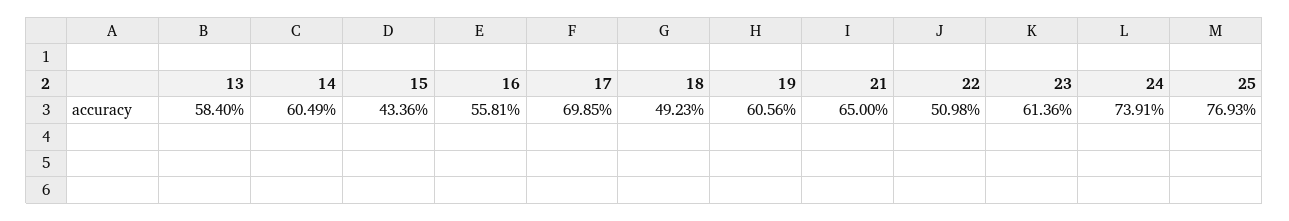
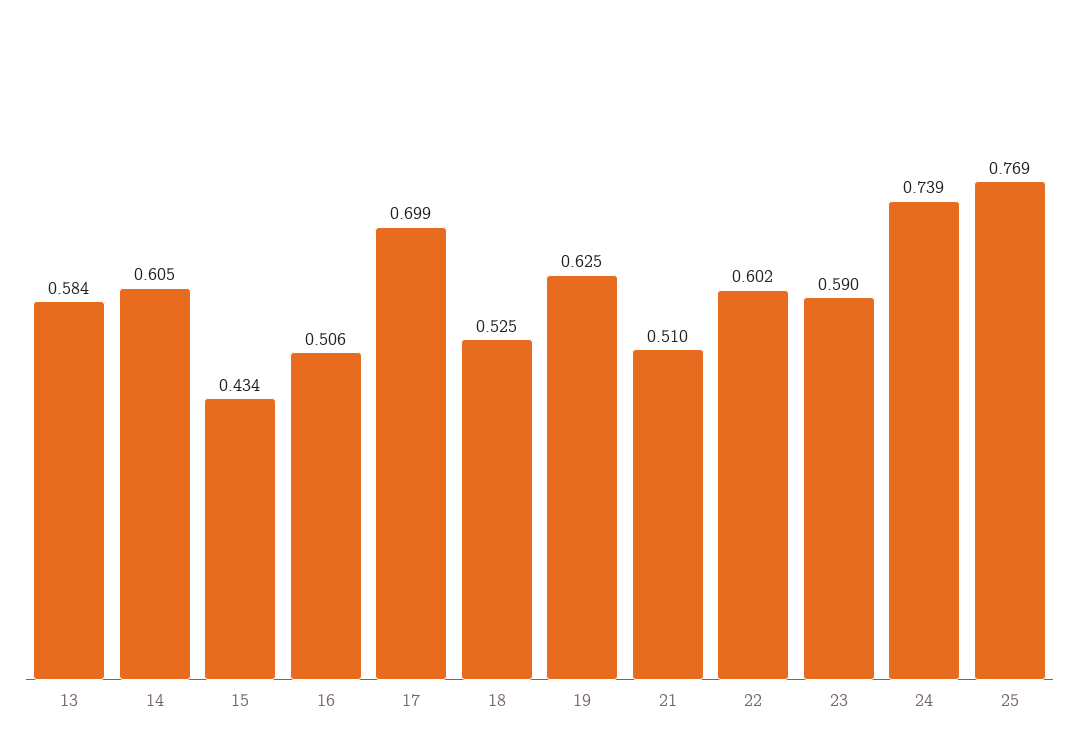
  {
    "13": 0.584,
    "14": 0.6049,
    "15": 0.4336,
-   "16": 0.5581,
+   "16": 0.506,
    "17": 0.6985,
-   "18": 0.4923,
+   "18": 0.525,
-   "19": 0.6056,
+   "19": 0.625,
-   "21": 0.65,
+   "21": 0.51,
-   "22": 0.5098,
+   "22": 0.602,
-   "23": 0.6136,
+   "23": 0.59,
    "24": 0.7391,
    "25": 0.7693
  }

